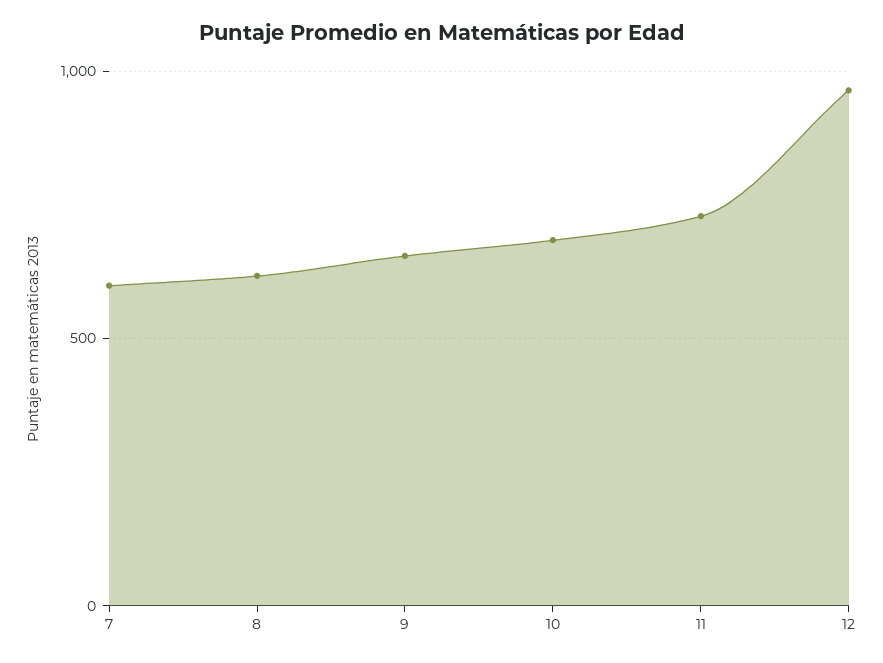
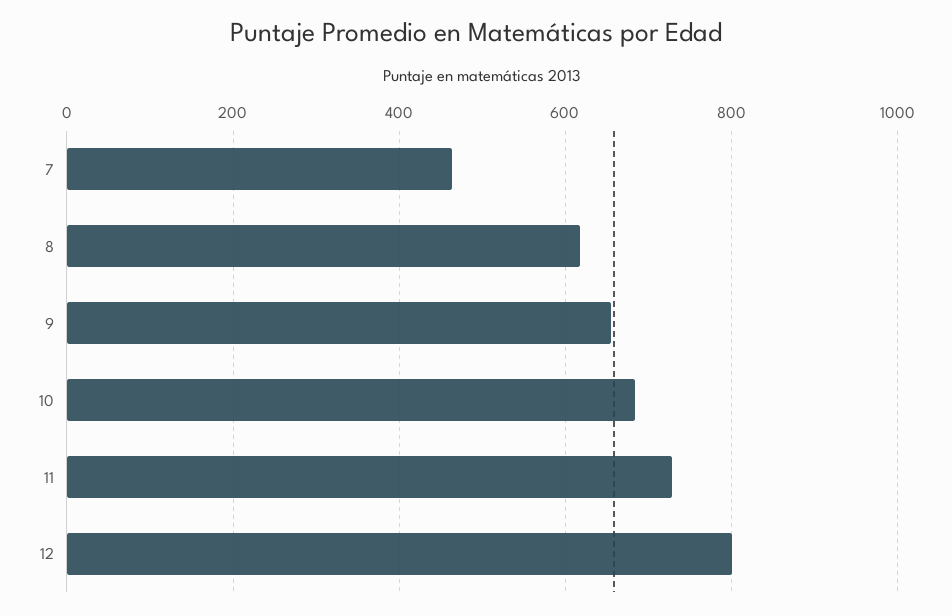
  {
-   "7": 600,
+   "7": 460,
    "8": 620,
    "9": 660,
    "10": 680,
    "11": 720,
-   "12": 950
+   "12": 800
  }

